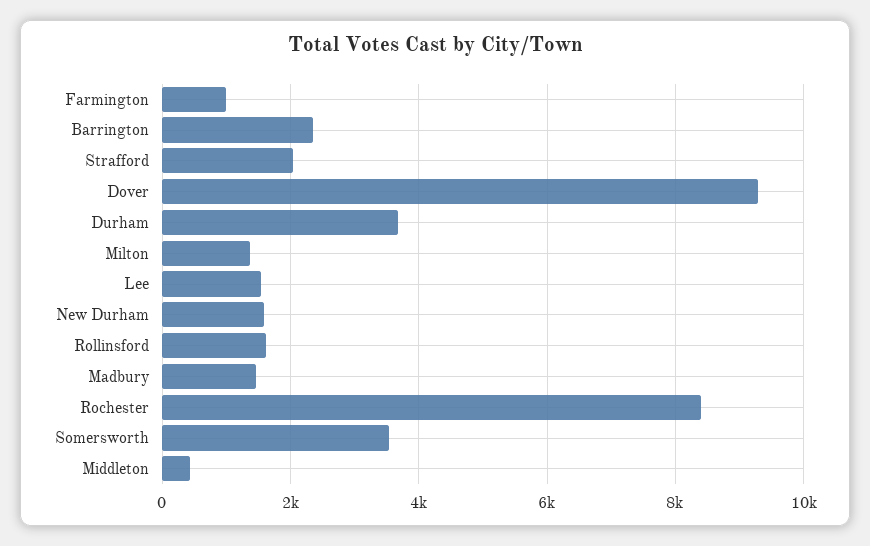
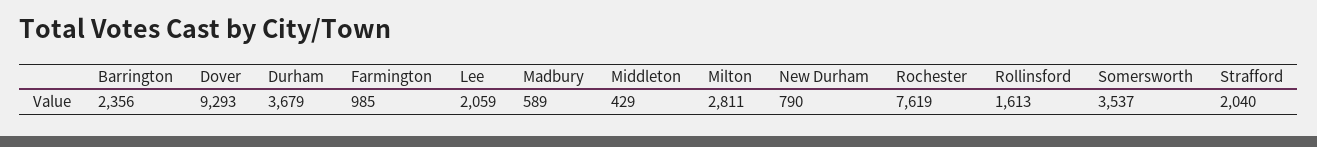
  {
    "Farmington": 985,
    "Barrington": 2356,
    "Strafford": 2040,
    "Dover": 9293,
    "Durham": 3679,
-   "Milton": 1400,
+   "Milton": 2811,
-   "Lee": 1600,
+   "Lee": 2059,
-   "New Durham": 1600,
+   "New Durham": 790,
    "Rollinsford": 1613,
-   "Madbury": 1400,
+   "Madbury": 589,
-   "Rochester": 8400,
+   "Rochester": 7619,
    "Somersworth": 3537,
    "Middleton": 429
  }

